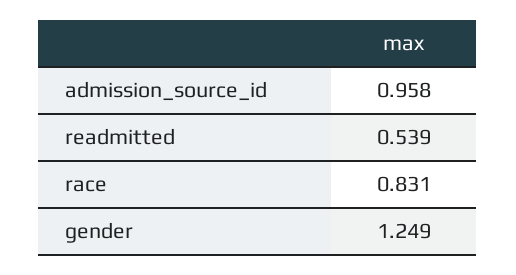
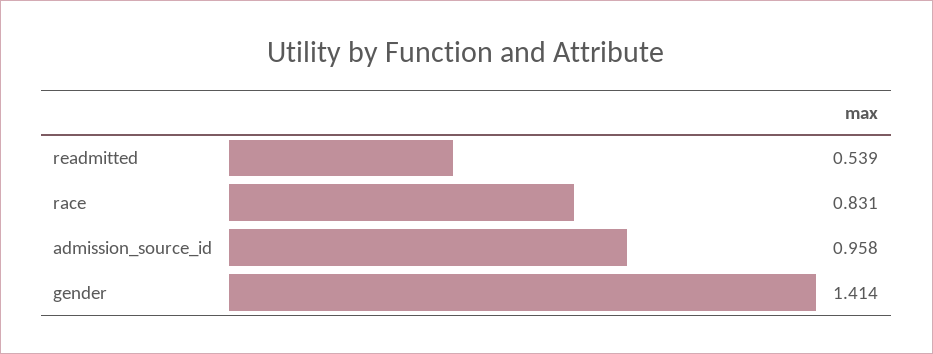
  {
    "admission_source_id": 0.958,
    "readmitted": 0.539,
    "race": 0.831,
-   "gender": 1.249
+   "gender": 1.414
  }

